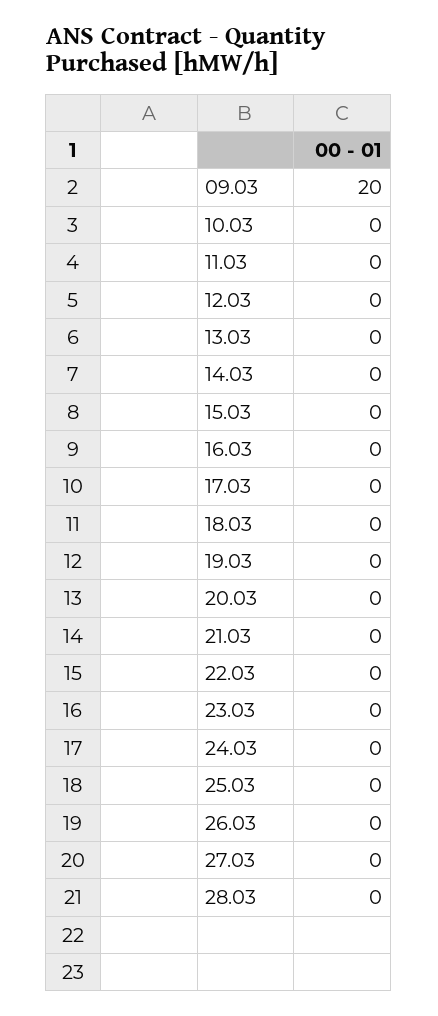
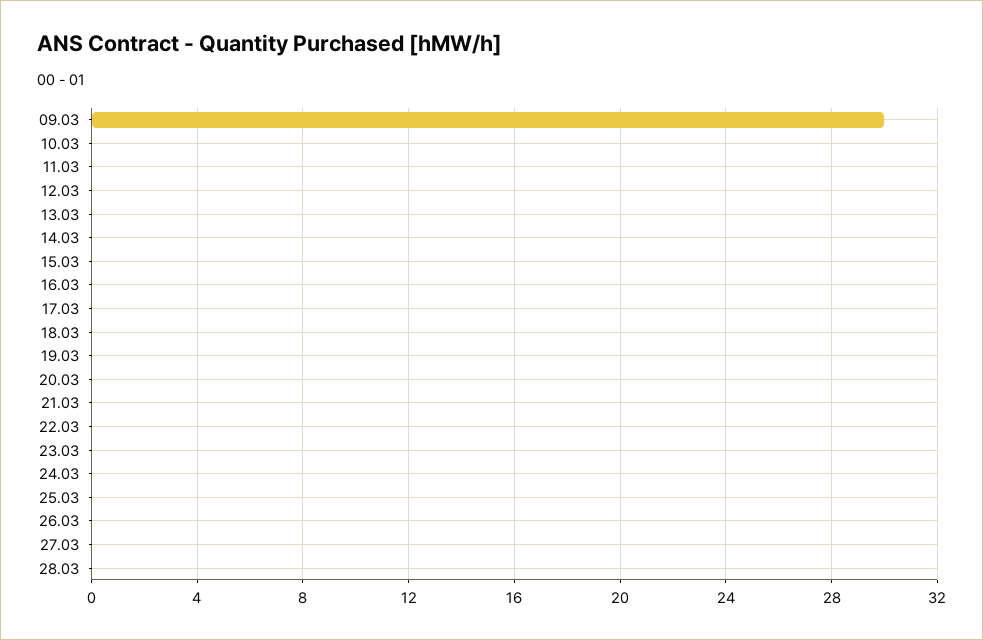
  {
-   "09.03": 20,
+   "09.03": 30,
    "10.03": 0,
    "11.03": 0,
    "12.03": 0,
    "13.03": 0,
    "14.03": 0,
    "15.03": 0,
    "16.03": 0,
    "17.03": 0,
    "18.03": 0,
    "19.03": 0,
    "20.03": 0,
    "21.03": 0,
    "22.03": 0,
    "23.03": 0,
    "24.03": 0,
    "25.03": 0,
    "26.03": 0,
    "27.03": 0,
    "28.03": 0
  }

